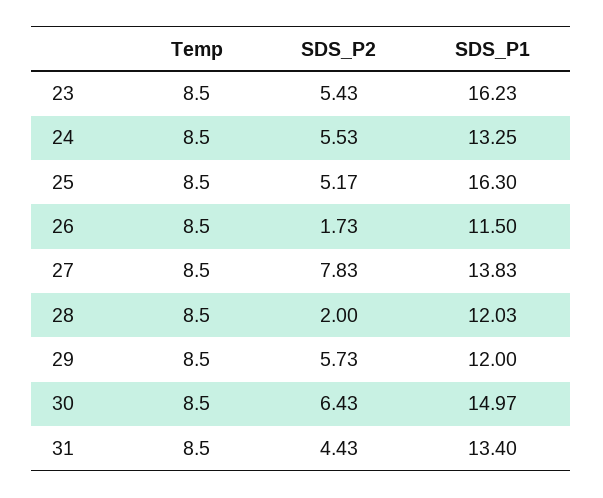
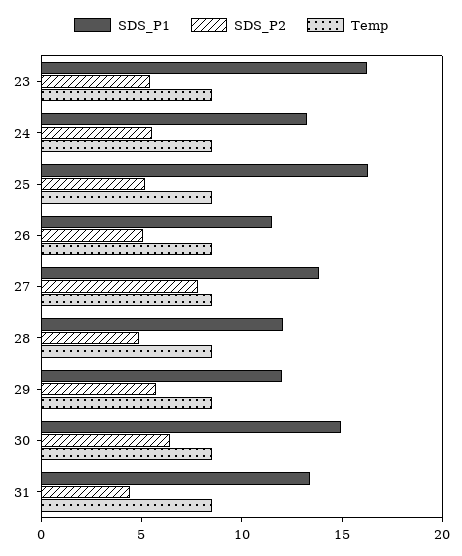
  {
    "Temp": {
      "23": 8.5,
      "24": 8.5,
      "25": 8.5,
      "26": 8.5,
      "27": 8.5,
      "28": 8.5,
      "29": 8.5,
      "30": 8.5,
      "31": 8.5
    },
    "SDS_P2": {
      "23": 5.43,
      "24": 5.53,
      "25": 5.17,
-     "26": 1.73,
+     "26": 5,
      "27": 7.83,
-     "28": 2,
+     "28": 5,
      "29": 5.73,
      "30": 6.43,
      "31": 4.43
    },
    "SDS_P1": {
      "23": 16.23,
      "24": 13.25,
      "25": 16.3,
      "26": 11.5,
      "27": 13.83,
      "28": 12.03,
      "29": 12,
      "30": 14.97,
      "31": 13.4
    }
  }

